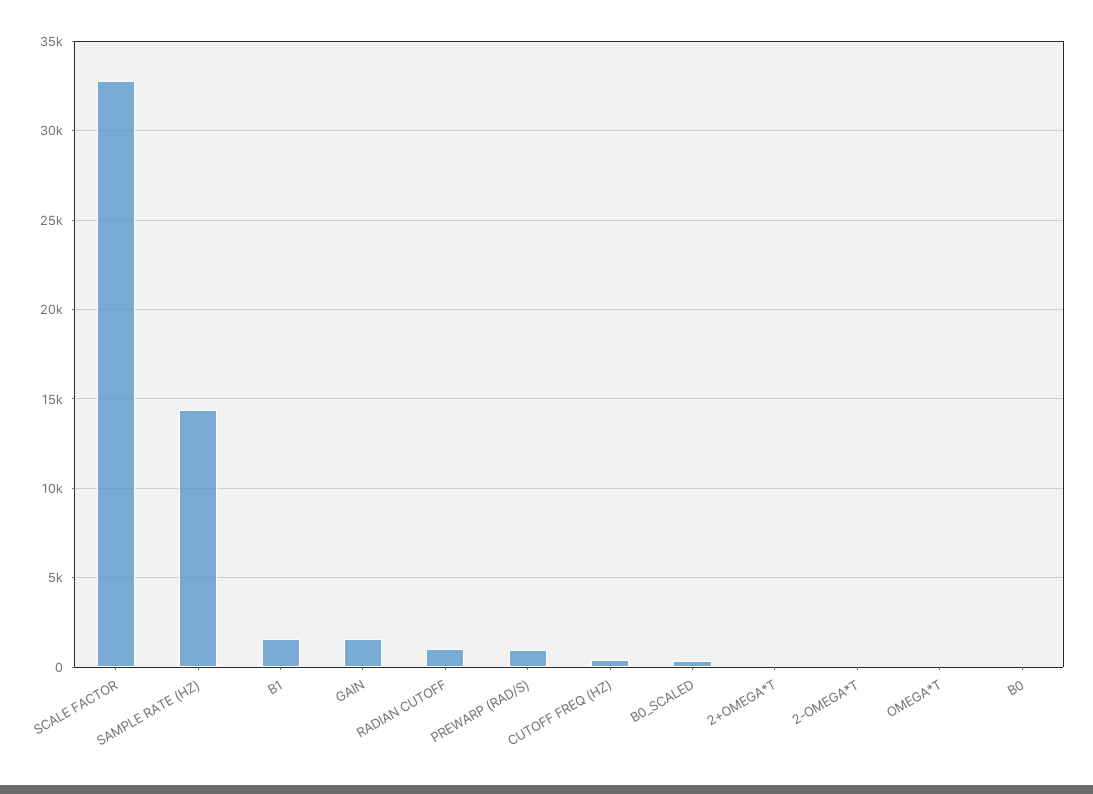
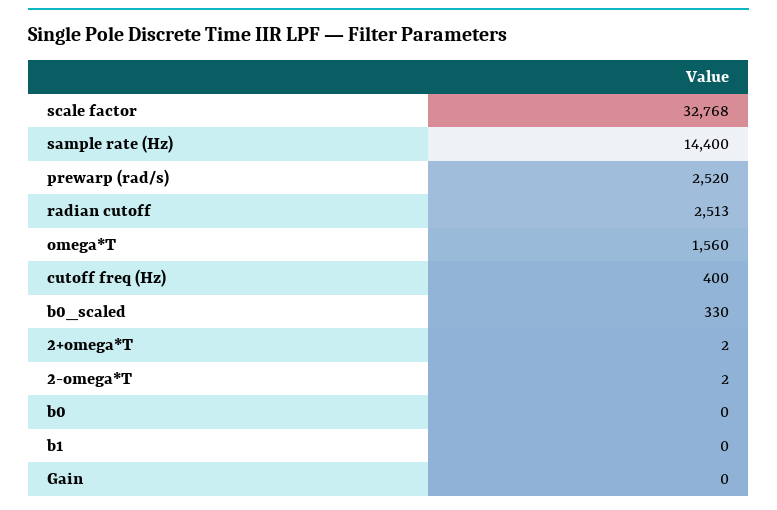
  {
    "SCALE FACTOR": 32768,
    "SAMPLE RATE (HZ)": 14400,
-   "B1": 1500,
+   "B1": 0,
-   "GAIN": 1500,
+   "GAIN": 0,
-   "RADIAN CUTOFF": 1000,
+   "RADIAN CUTOFF": 2513,
-   "PREWARP (RAD/S)": 1000,
+   "PREWARP (RAD/S)": 2520,
    "CUTOFF FREQ (HZ)": 400,
    "B0_SCALED": 330,
    "2+OMEGA*T": 2,
    "2-OMEGA*T": 2,
-   "OMEGA*T": 0,
+   "OMEGA*T": 1560,
    "B0": 0
  }

